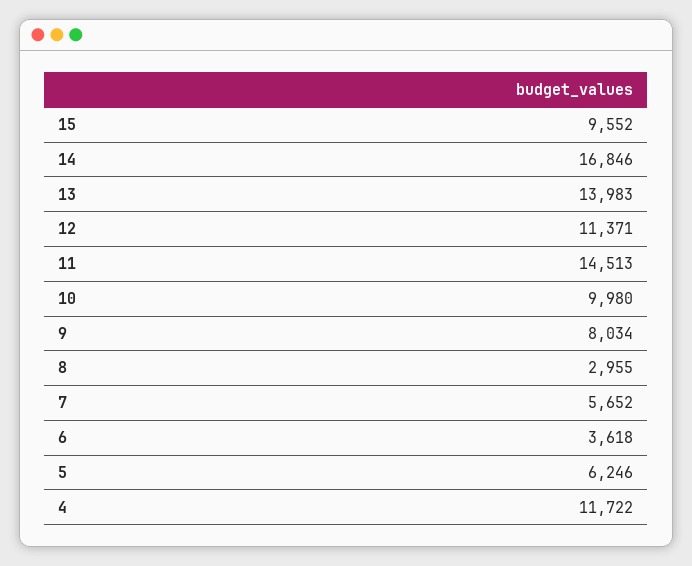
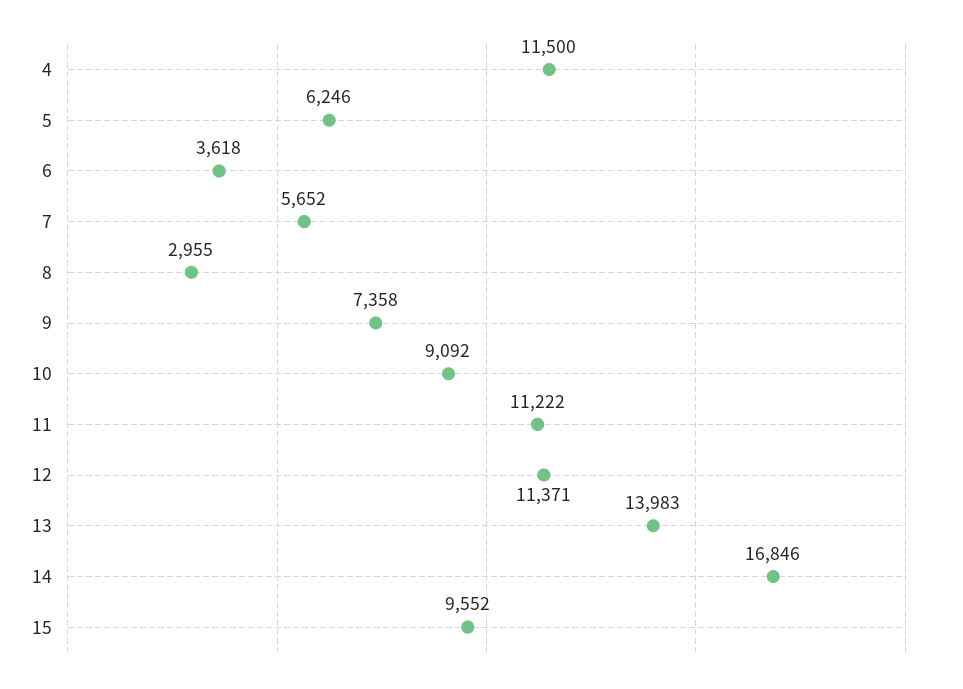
  {
    "15": 9552,
    "14": 16846,
    "13": 13983,
    "12": 11371,
-   "11": 14513,
+   "11": 11222,
-   "10": 9980,
+   "10": 9092,
-   "9": 8034,
+   "9": 7358,
    "8": 2955,
    "7": 5652,
    "6": 3618,
    "5": 6246,
-   "4": 11722
+   "4": 11500
  }

